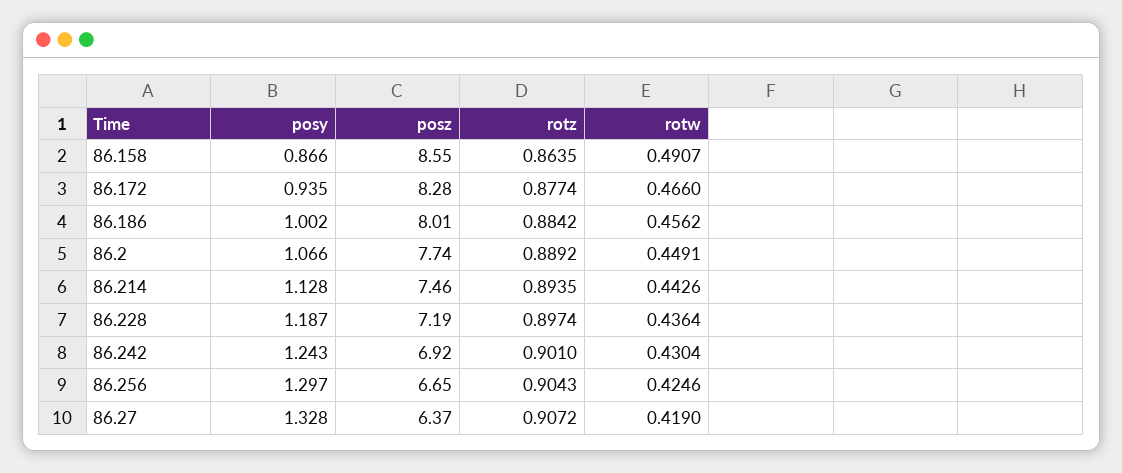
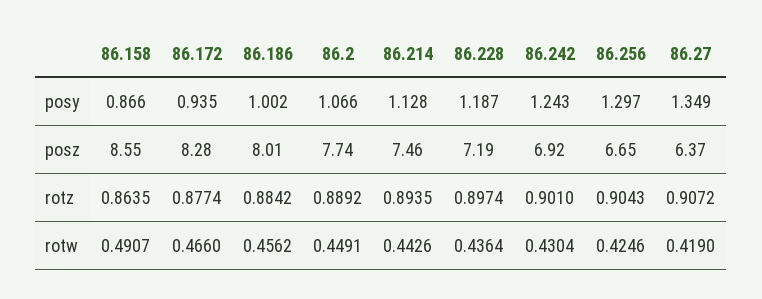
  {
    "posy": {
      "86.158": 0.866,
      "86.172": 0.935,
      "86.186": 1.002,
      "86.2": 1.066,
      "86.214": 1.128,
      "86.228": 1.187,
      "86.242": 1.243,
      "86.256": 1.297,
-     "86.27": 1.328
+     "86.27": 1.349
    },
    "posz": {
      "86.158": 8.55,
      "86.172": 8.28,
      "86.186": 8.01,
      "86.2": 7.74,
      "86.214": 7.46,
      "86.228": 7.19,
      "86.242": 6.92,
      "86.256": 6.65,
      "86.27": 6.37
    },
    "rotz": {
      "86.158": 0.8635,
      "86.172": 0.8774,
      "86.186": 0.8842,
      "86.2": 0.8892,
      "86.214": 0.8935,
      "86.228": 0.8974,
      "86.242": 0.901,
      "86.256": 0.9043,
      "86.27": 0.9072
    },
    "rotw": {
      "86.158": 0.4907,
      "86.172": 0.466,
      "86.186": 0.4562,
      "86.2": 0.4491,
      "86.214": 0.4426,
      "86.228": 0.4364,
      "86.242": 0.4304,
      "86.256": 0.4246,
      "86.27": 0.419
    }
  }

